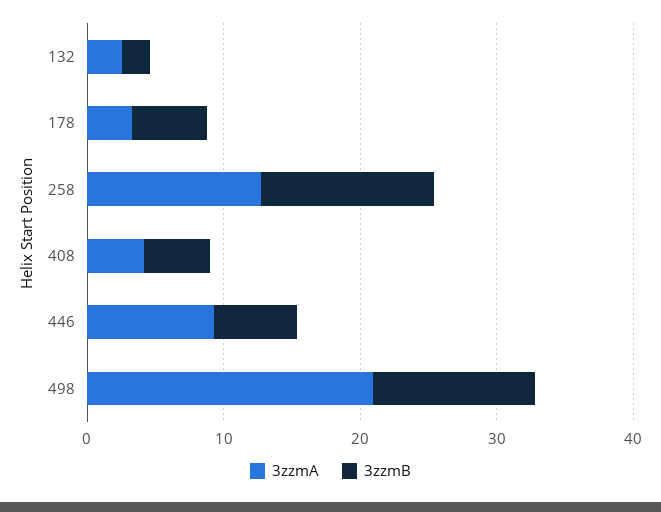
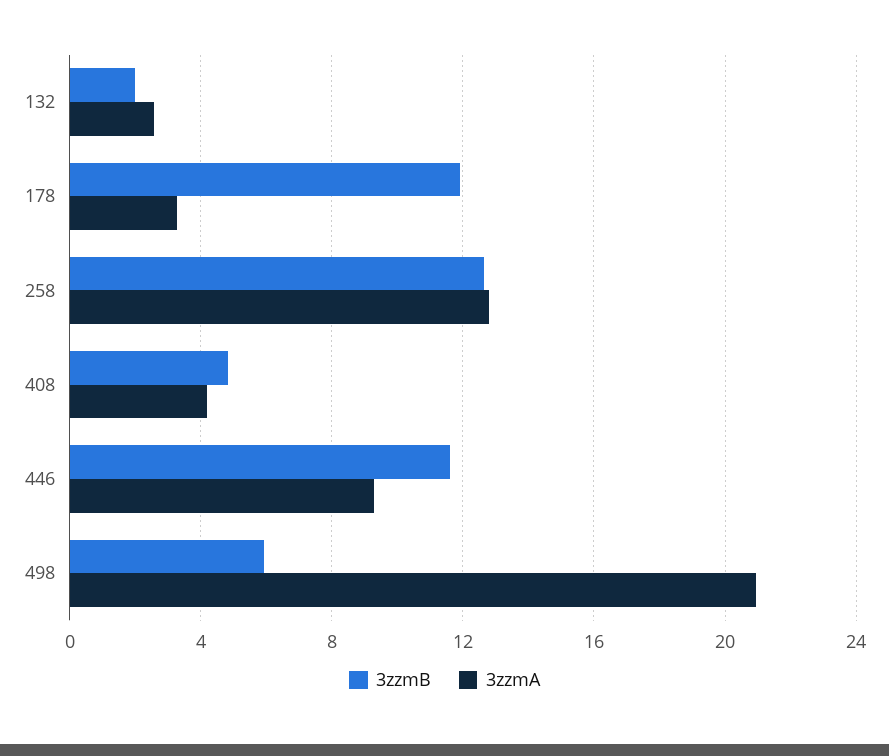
  {
    "3zzmA": {
      "132": 2.5,
      "178": 3.5,
      "258": 13,
      "408": 4,
      "446": 9.5,
      "498": 21
    },
    "3zzmB": {
      "132": 2,
-     "178": 6,
+     "178": 12,
      "258": 12.5,
      "408": 5,
-     "446": 6,
+     "446": 11.5,
-     "498": 12
+     "498": 6
    }
  }

